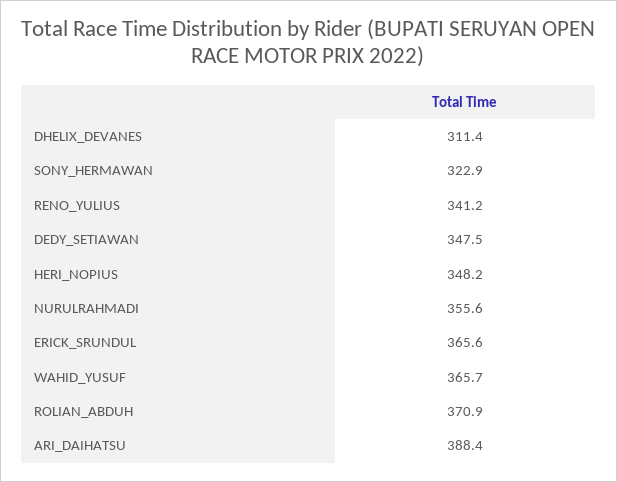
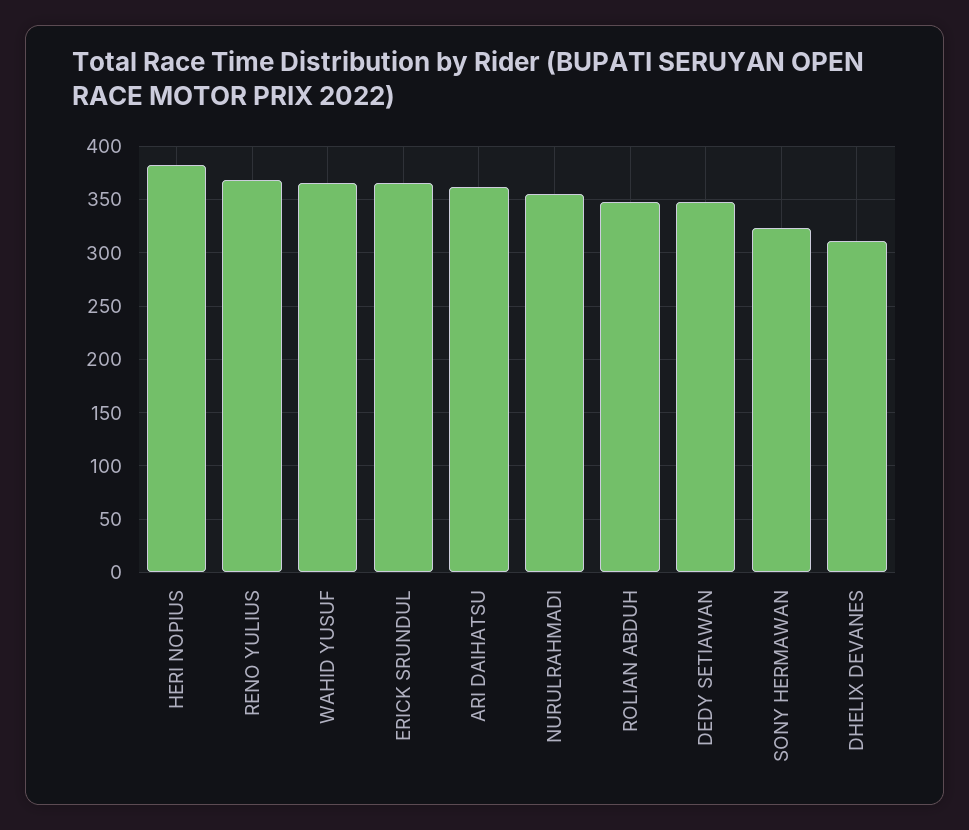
  {
    "DHELIX_DEVANES": 311.4,
    "SONY_HERMAWAN": 322.9,
-   "RENO_YULIUS": 341.2,
+   "RENO_YULIUS": 370,
    "DEDY_SETIAWAN": 347.5,
-   "HERI_NOPIUS": 348.2,
+   "HERI_NOPIUS": 380,
    "NURULRAHMADI": 355.6,
    "ERICK_SRUNDUL": 365.6,
    "WAHID_YUSUF": 365.7,
-   "ROLIAN_ABDUH": 370.9,
+   "ROLIAN_ABDUH": 350,
-   "ARI_DAIHATSU": 388.4
+   "ARI_DAIHATSU": 360
  }

